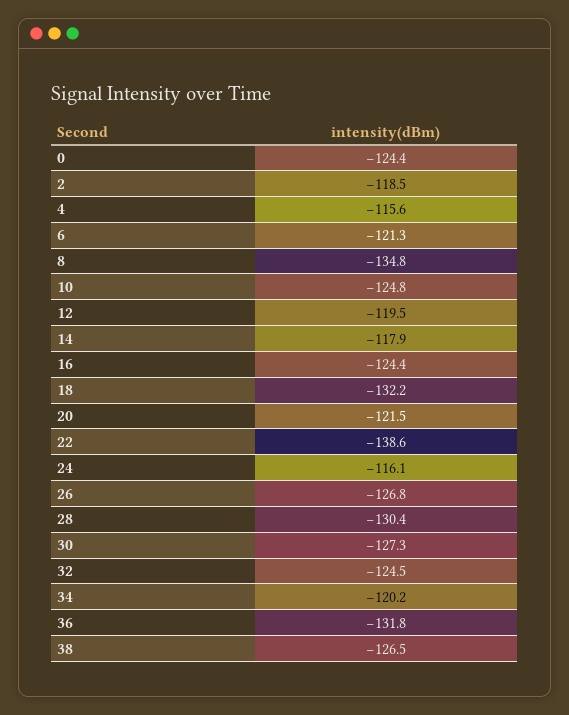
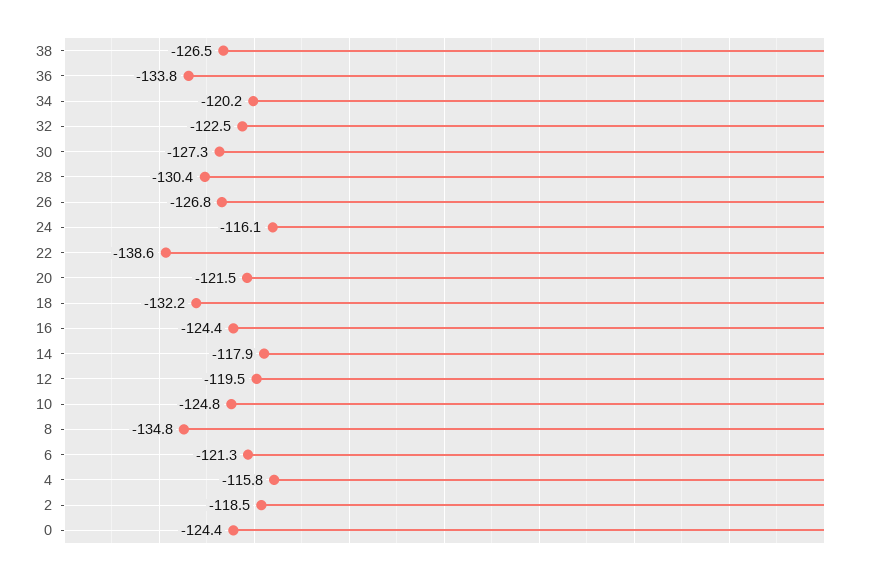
  {
    "0": -124.4,
    "2": -118.5,
-   "4": -115.6,
+   "4": -115.8,
    "6": -121.3,
    "8": -134.8,
    "10": -124.8,
    "12": -119.5,
    "14": -117.9,
    "16": -124.4,
    "18": -132.2,
    "20": -121.5,
    "22": -138.6,
    "24": -116.1,
    "26": -126.8,
    "28": -130.4,
    "30": -127.3,
-   "32": -124.5,
+   "32": -122.5,
    "34": -120.2,
-   "36": -131.8,
+   "36": -133.8,
    "38": -126.5
  }

